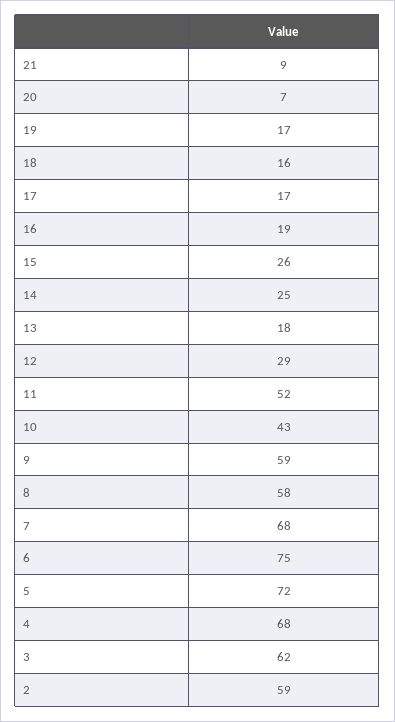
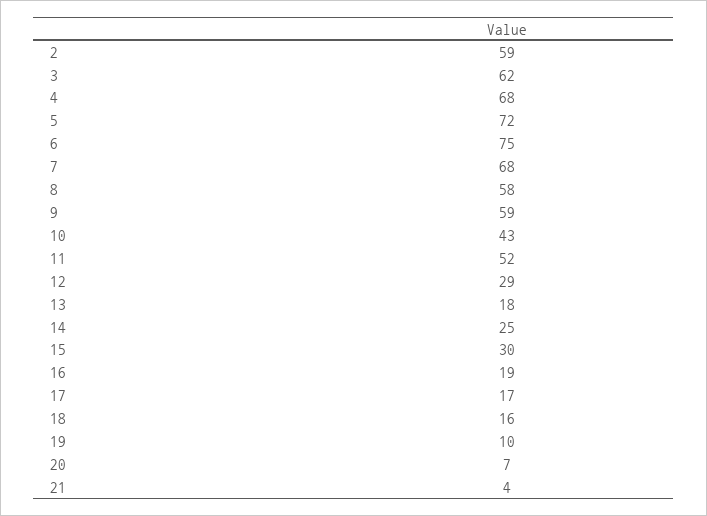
  {
-   "21": 9,
+   "21": 4,
    "20": 7,
-   "19": 17,
+   "19": 10,
    "18": 16,
    "17": 17,
    "16": 19,
-   "15": 26,
+   "15": 30,
    "14": 25,
    "13": 18,
    "12": 29,
    "11": 52,
    "10": 43,
    "9": 59,
    "8": 58,
    "7": 68,
    "6": 75,
    "5": 72,
    "4": 68,
    "3": 62,
    "2": 59
  }

